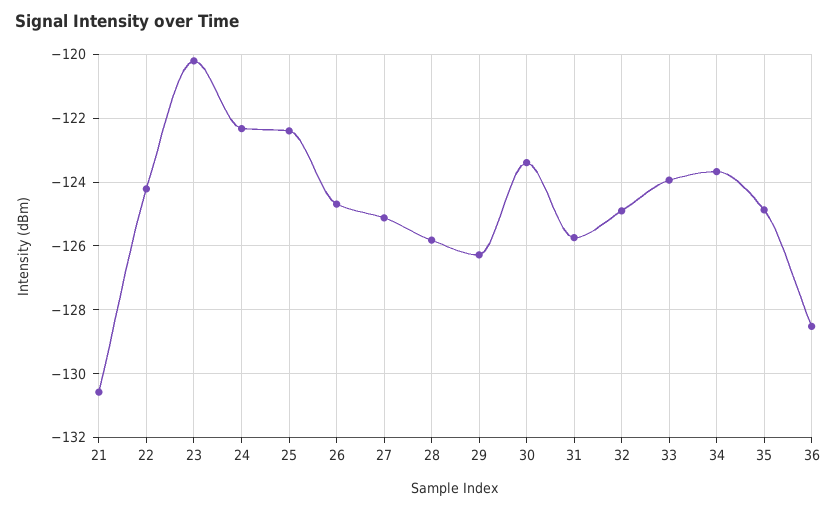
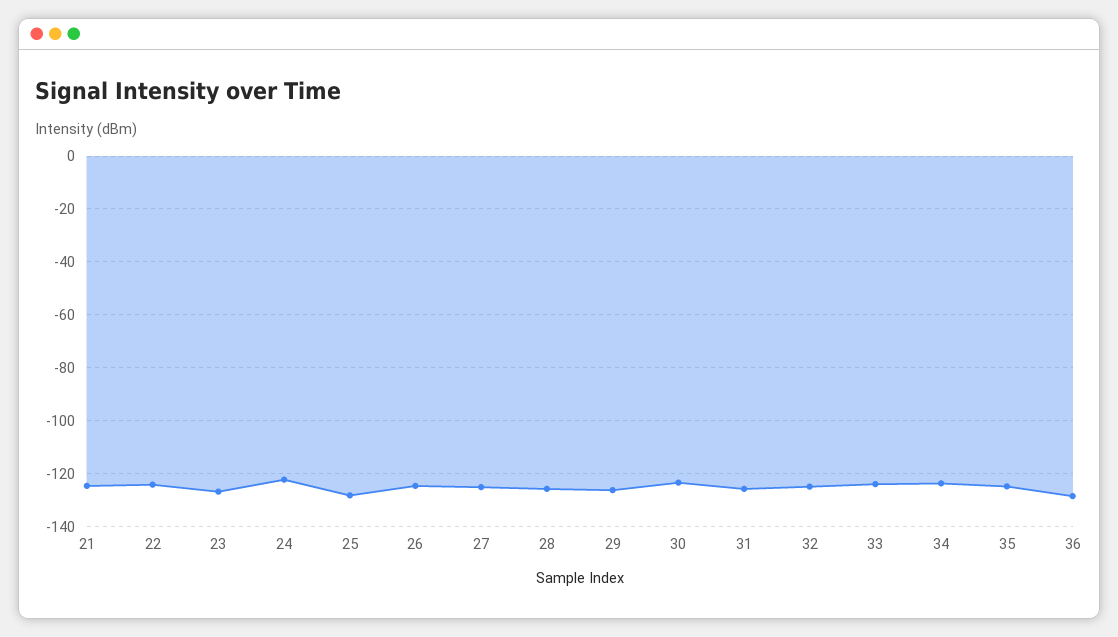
  {
-   "21": -130.6,
+   "21": -125,
    "22": -124.2,
-   "23": -120.2,
+   "23": -127.5,
    "24": -122.4,
-   "25": -122.4,
+   "25": -127.5,
    "26": -124.6,
    "27": -125.2,
    "28": -125.8,
    "29": -126.2,
    "30": -123.4,
    "31": -125.8,
    "32": -125,
    "33": -124,
    "34": -123.6,
    "35": -124.8,
    "36": -128.6
  }

